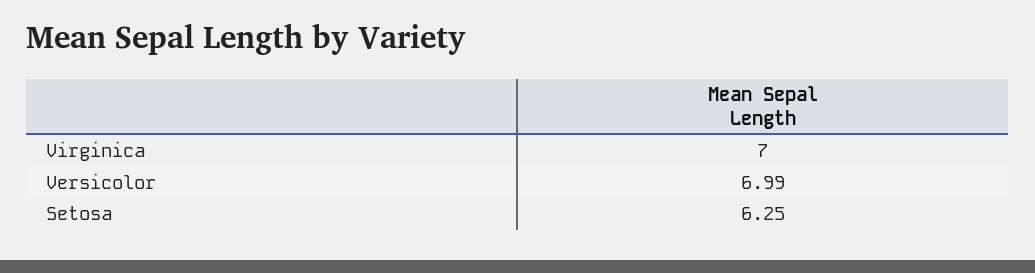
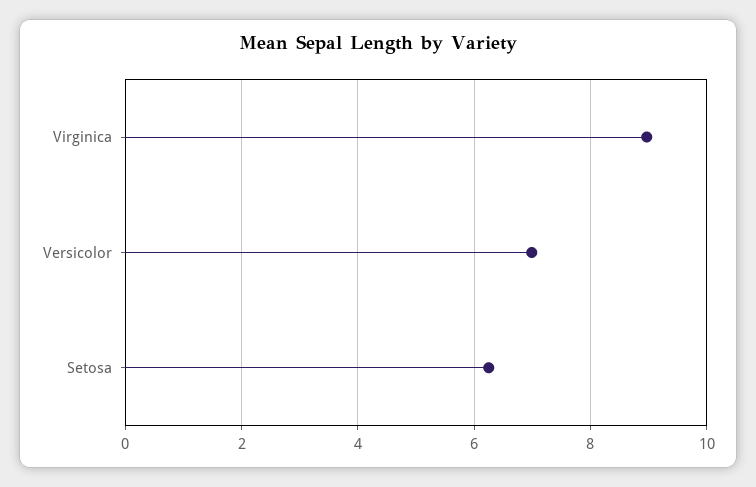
  {
-   "Virginica": 7,
+   "Virginica": 9,
    "Versicolor": 6.99,
    "Setosa": 6.25
  }

